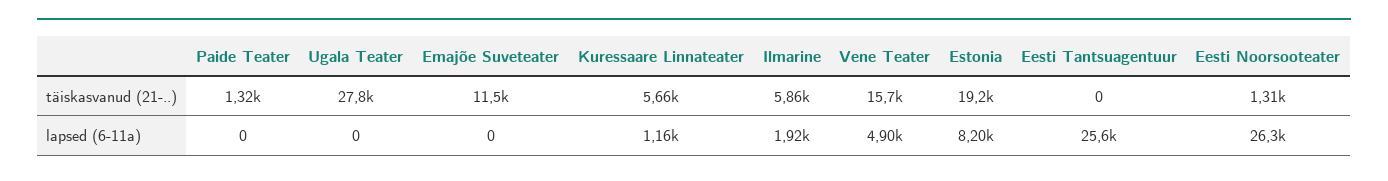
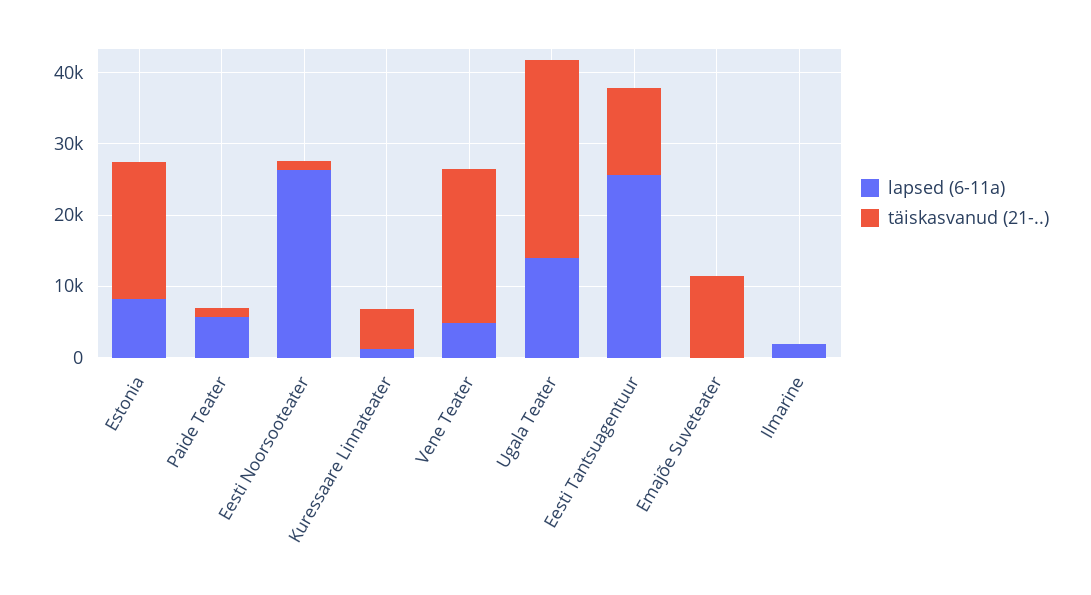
  {
    "täiskasvanud (21-..)": {
      "Paide Teater": 1320,
      "Ugala Teater": 27800,
      "Emajõe Suveteater": 11500,
      "Kuressaare Linnateater": 5660,
-     "Ilmarine": 5860,
+     "Ilmarine": 0,
-     "Vene Teater": 15700,
+     "Vene Teater": 22000,
      "Estonia": 19200,
-     "Eesti Tantsuagentuur": 0,
+     "Eesti Tantsuagentuur": 12000,
      "Eesti Noorsooteater": 1310
    },
    "lapsed (6-11a)": {
-     "Paide Teater": 0,
+     "Paide Teater": 6000,
-     "Ugala Teater": 0,
+     "Ugala Teater": 14000,
      "Emajõe Suveteater": 0,
      "Kuressaare Linnateater": 1160,
      "Ilmarine": 1920,
      "Vene Teater": 4900,
      "Estonia": 8200,
      "Eesti Tantsuagentuur": 25600,
      "Eesti Noorsooteater": 26300
    }
  }

